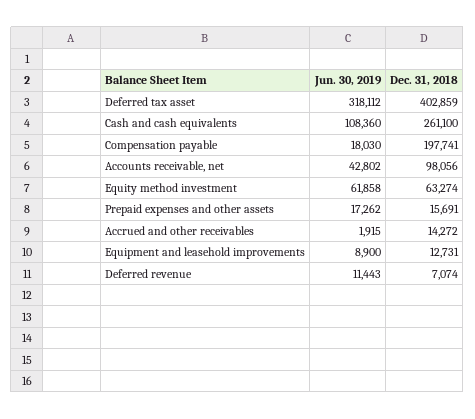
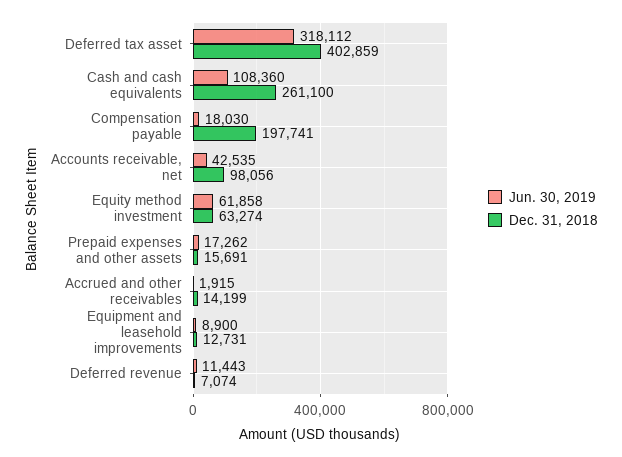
  {
    "Jun. 30, 2019": {
      "Deferred tax asset": 318112,
      "Cash and cash equivalents": 108360,
      "Compensation payable": 18030,
-     "Accounts receivable, net": 42802,
+     "Accounts receivable, net": 42535,
      "Equity method investment": 61858,
      "Prepaid expenses and other assets": 17262,
      "Accrued and other receivables": 1915,
      "Equipment and leasehold improvements": 8900,
      "Deferred revenue": 11443
    },
    "Dec. 31, 2018": {
      "Deferred tax asset": 402859,
      "Cash and cash equivalents": 261100,
      "Compensation payable": 197741,
      "Accounts receivable, net": 98056,
      "Equity method investment": 63274,
      "Prepaid expenses and other assets": 15691,
-     "Accrued and other receivables": 14272,
+     "Accrued and other receivables": 14199,
      "Equipment and leasehold improvements": 12731,
      "Deferred revenue": 7074
    }
  }

